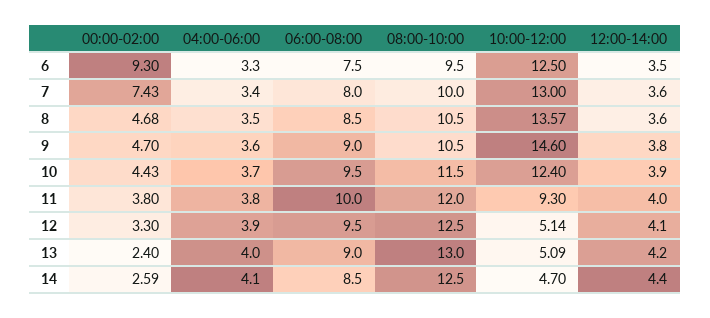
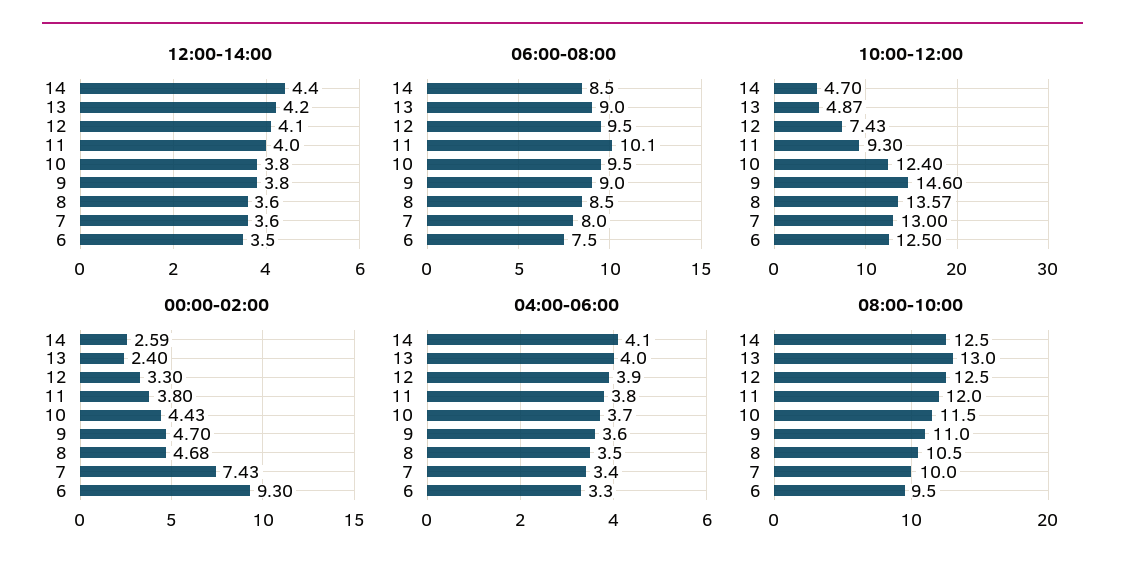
  {
    "00:00-02:00": {
      "6": 9.3,
      "7": 7.43,
      "8": 4.68,
      "9": 4.7,
      "10": 4.43,
      "11": 3.8,
      "12": 3.3,
      "13": 2.4,
      "14": 2.59
    },
    "04:00-06:00": {
      "6": 3.3,
      "7": 3.4,
      "8": 3.5,
      "9": 3.6,
      "10": 3.7,
      "11": 3.8,
      "12": 3.9,
      "13": 4,
      "14": 4.1
    },
    "06:00-08:00": {
      "6": 7.5,
      "7": 8,
      "8": 8.5,
      "9": 9,
      "10": 9.5,
-     "11": 10,
+     "11": 10.1,
      "12": 9.5,
      "13": 9,
      "14": 8.5
    },
    "08:00-10:00": {
      "6": 9.5,
      "7": 10,
      "8": 10.5,
-     "9": 10.5,
+     "9": 11,
      "10": 11.5,
      "11": 12,
      "12": 12.5,
      "13": 13,
      "14": 12.5
    },
    "10:00-12:00": {
      "6": 12.5,
      "7": 13,
      "8": 13.57,
      "9": 14.6,
      "10": 12.4,
      "11": 9.3,
-     "12": 5.14,
+     "12": 7.43,
-     "13": 5.09,
+     "13": 4.87,
      "14": 4.7
    },
    "12:00-14:00": {
      "6": 3.5,
      "7": 3.6,
      "8": 3.6,
      "9": 3.8,
-     "10": 3.9,
+     "10": 3.8,
      "11": 4,
      "12": 4.1,
      "13": 4.2,
      "14": 4.4
    }
  }

